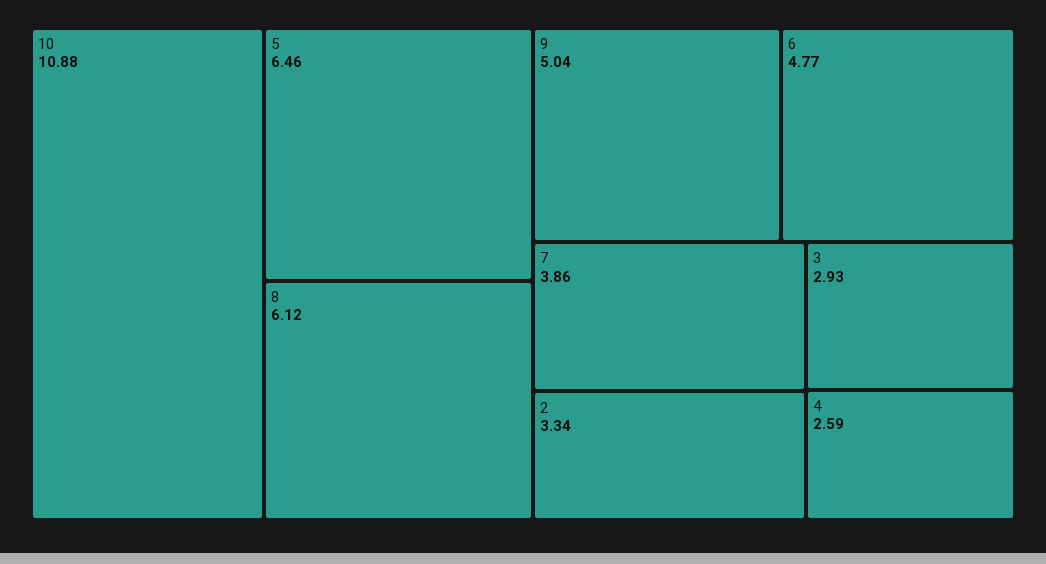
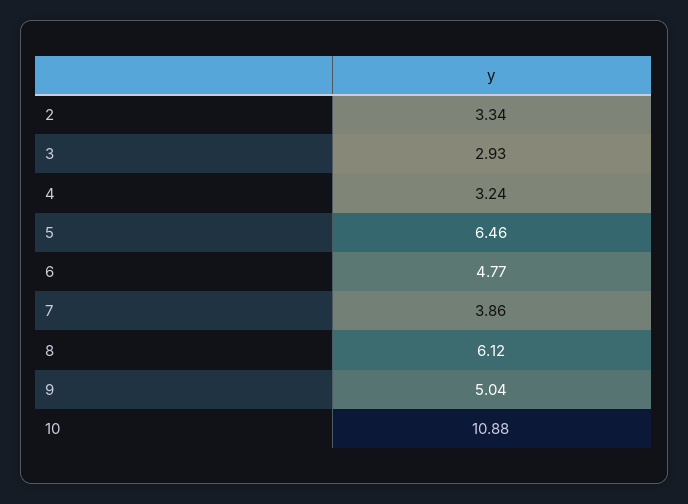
  {
    "10": 10.88,
    "5": 6.46,
    "8": 6.12,
    "9": 5.04,
    "6": 4.77,
    "7": 3.86,
    "2": 3.34,
    "3": 2.93,
-   "4": 2.59
+   "4": 3.24
  }

